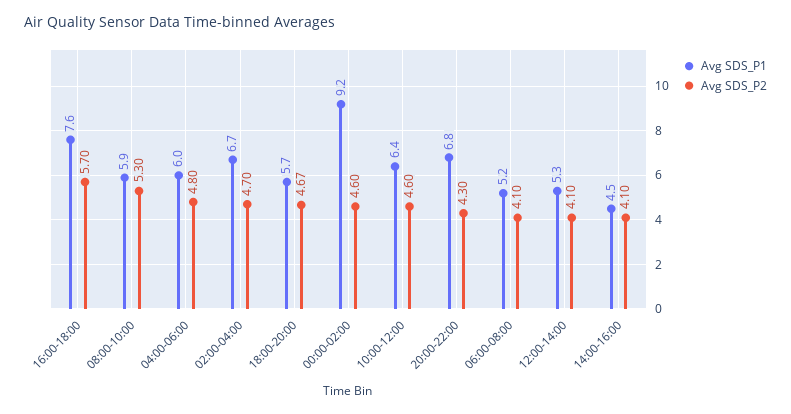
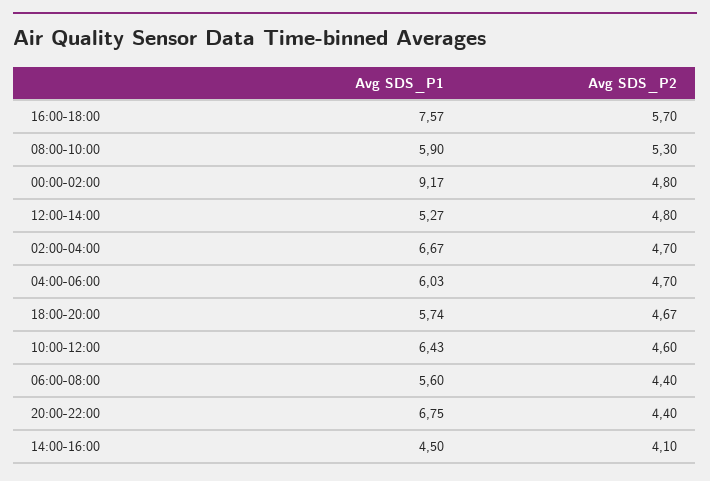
  {
    "Avg SDS_P1": {
      "16:00-18:00": 7.57,
      "08:00-10:00": 5.9,
      "04:00-06:00": 6.03,
      "02:00-04:00": 6.67,
      "18:00-20:00": 5.74,
      "00:00-02:00": 9.17,
      "10:00-12:00": 6.43,
      "20:00-22:00": 6.75,
-     "06:00-08:00": 5.2,
+     "06:00-08:00": 5.6,
      "12:00-14:00": 5.27,
      "14:00-16:00": 4.5
    },
    "Avg SDS_P2": {
      "16:00-18:00": 5.7,
      "08:00-10:00": 5.3,
-     "04:00-06:00": 4.8,
+     "04:00-06:00": 4.7,
      "02:00-04:00": 4.7,
      "18:00-20:00": 4.67,
-     "00:00-02:00": 4.6,
+     "00:00-02:00": 4.8,
      "10:00-12:00": 4.6,
-     "20:00-22:00": 4.3,
+     "20:00-22:00": 4.4,
-     "06:00-08:00": 4.1,
+     "06:00-08:00": 4.4,
-     "12:00-14:00": 4.1,
+     "12:00-14:00": 4.8,
      "14:00-16:00": 4.1
    }
  }

